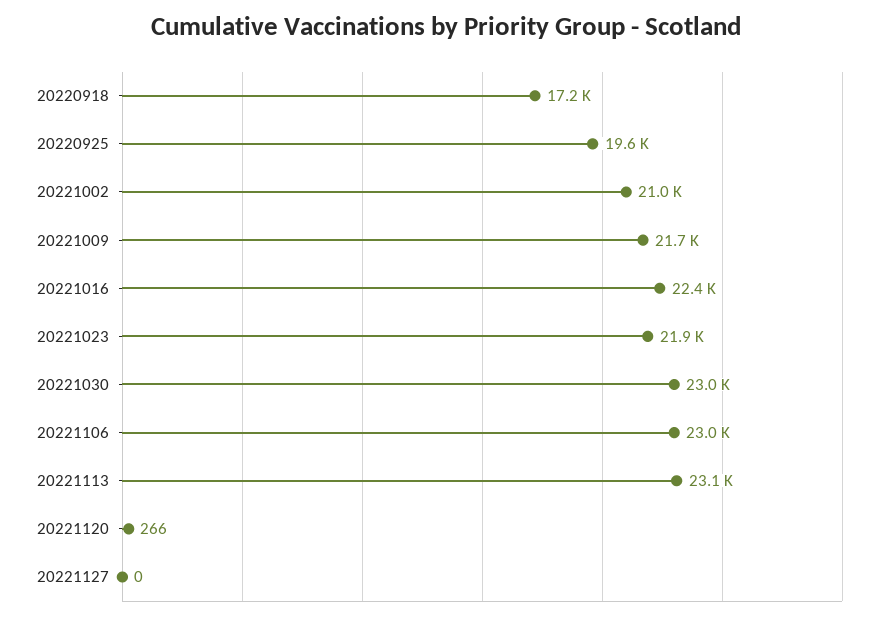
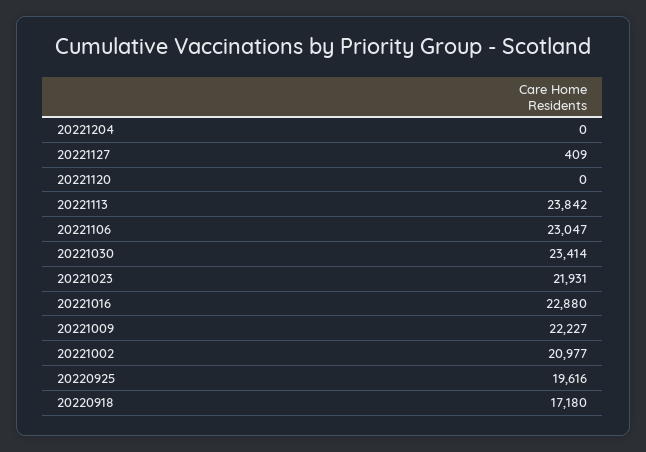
  {
    "20220918": 17180,
    "20220925": 19616,
    "20221002": 20977,
-   "20221009": 21700,
+   "20221009": 22227,
-   "20221016": 22400,
+   "20221016": 22880,
    "20221023": 21931,
-   "20221030": 23000,
+   "20221030": 23414,
    "20221106": 23047,
-   "20221113": 23100,
+   "20221113": 23842,
-   "20221120": 266,
+   "20221120": 0,
-   "20221127": 0
+   "20221127": 409,
+   "20221204": 0
  }

